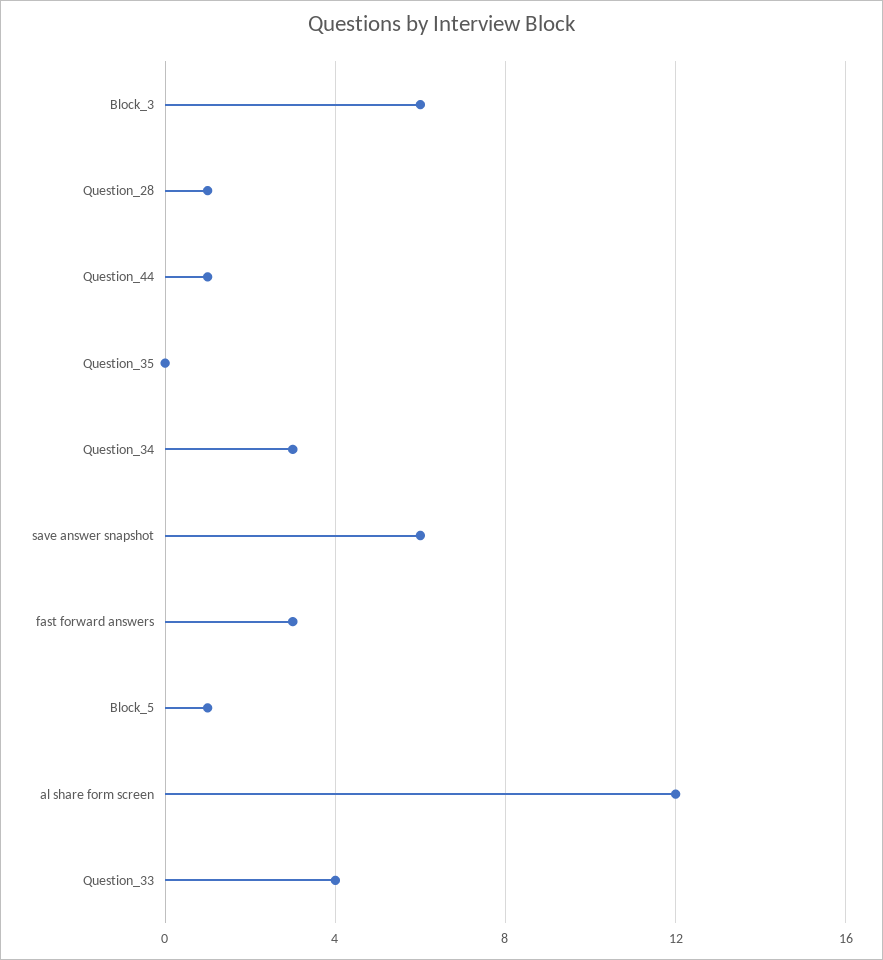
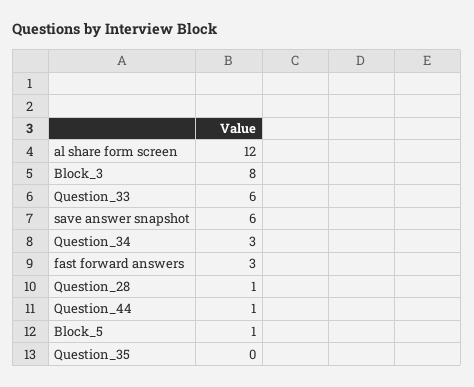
  {
-   "Block_3": 6,
+   "Block_3": 8,
    "Question_28": 1,
    "Question_44": 1,
    "Question_35": 0,
    "Question_34": 3,
    "save answer snapshot": 6,
    "fast forward answers": 3,
    "Block_5": 1,
    "al share form screen": 12,
-   "Question_33": 4
+   "Question_33": 6
  }

